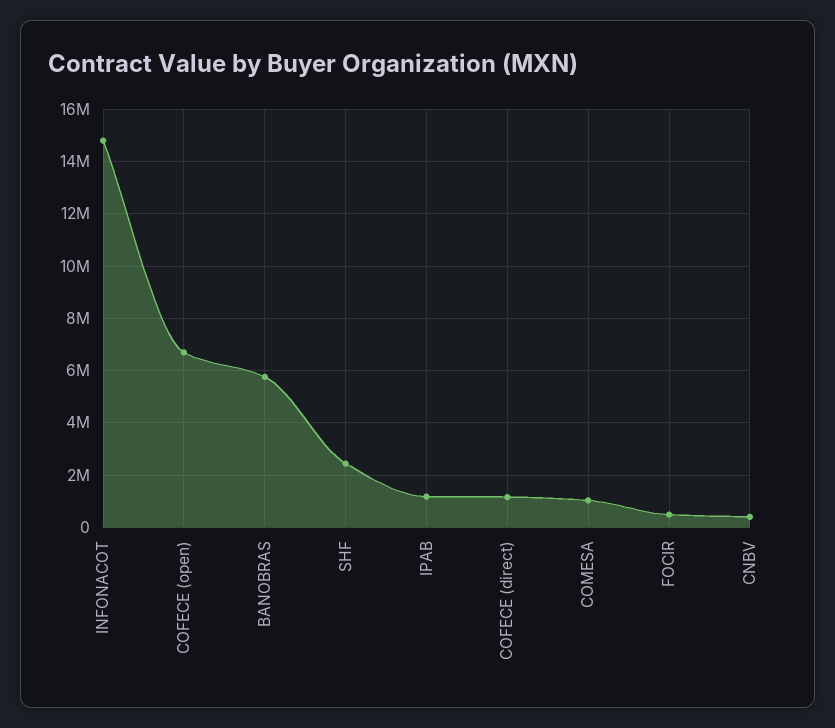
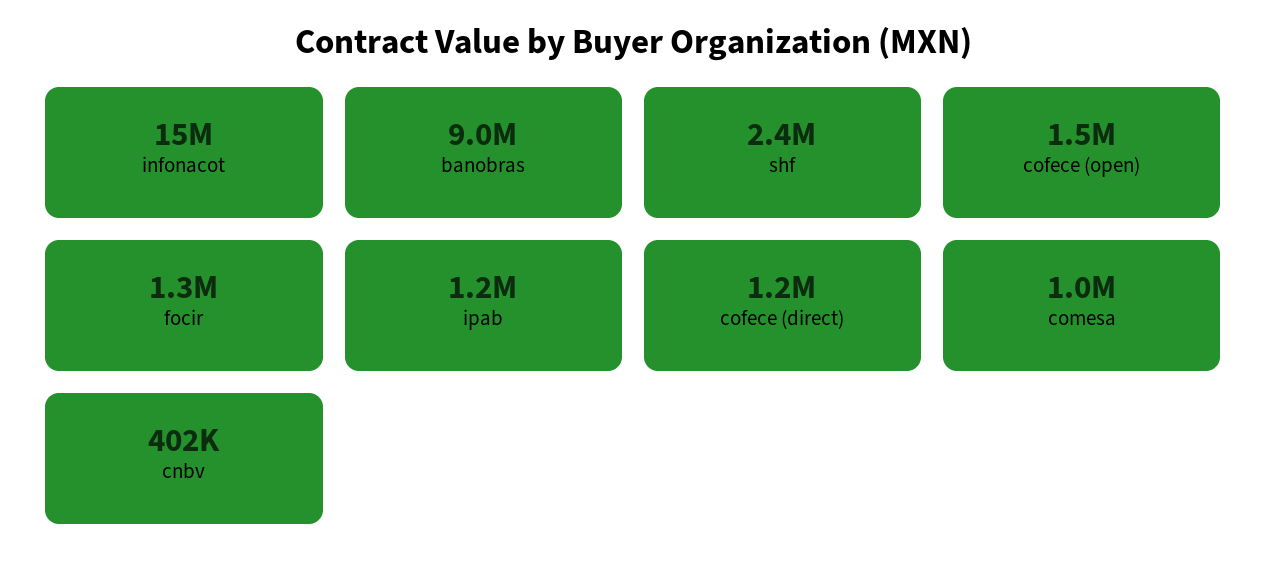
  {
    "INFONACOT": 15000000,
-   "COFECE (open)": 6750000,
+   "COFECE (open)": 1500000,
-   "BANOBRAS": 5750000,
+   "BANOBRAS": 9000000,
    "SHF": 2400000,
    "IPAB": 1200000,
    "COFECE (direct)": 1200000,
    "COMESA": 1000000,
-   "FOCIR": 500000,
+   "FOCIR": 1300000,
    "CNBV": 402000
  }

